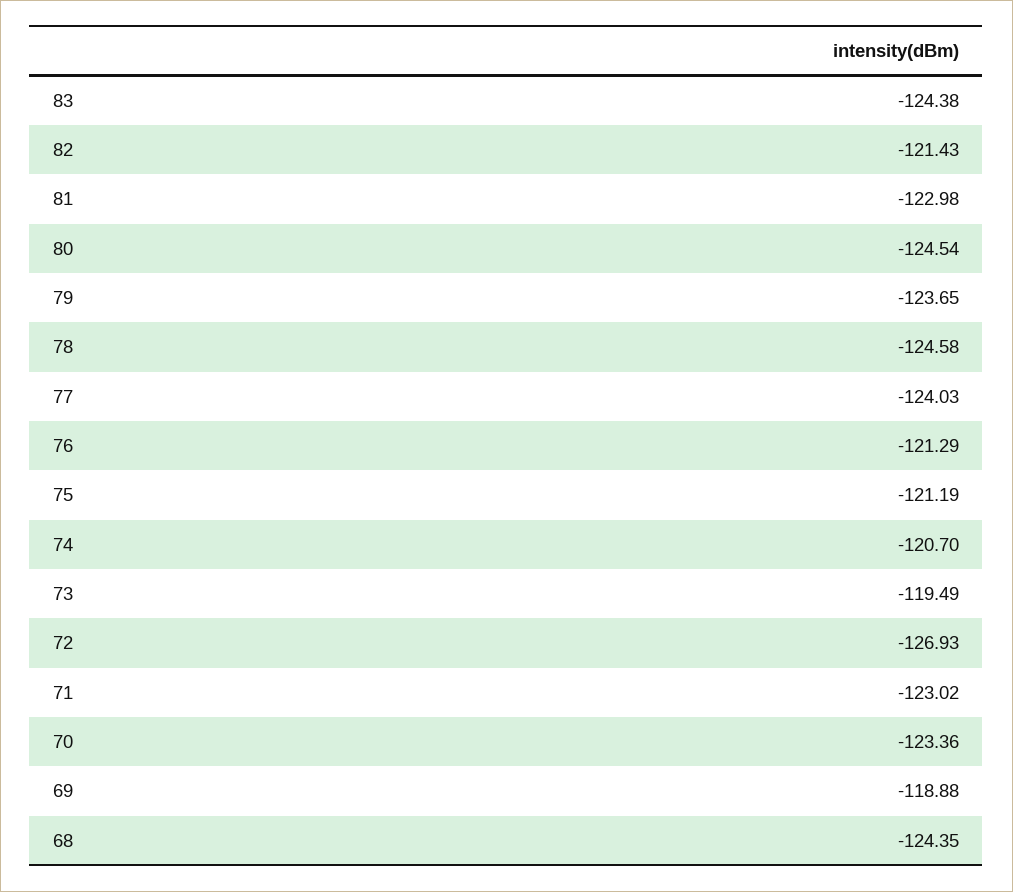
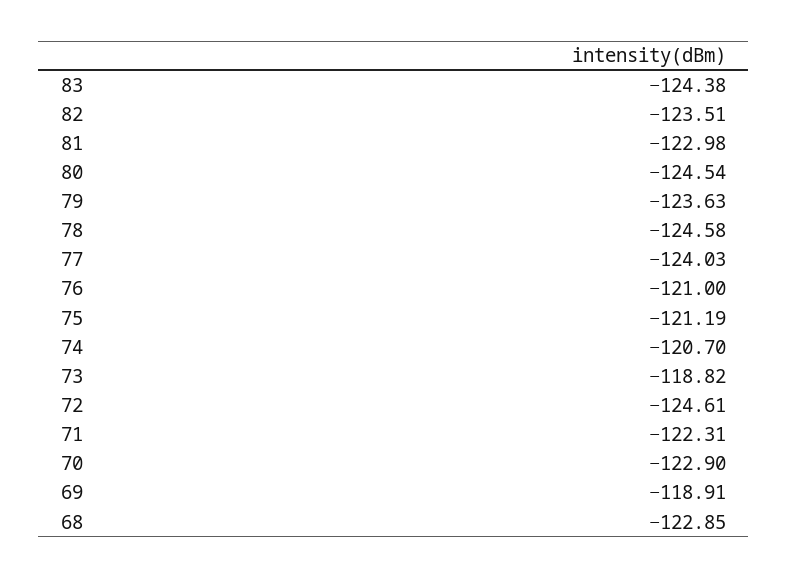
  {
    "83": -124.38,
-   "82": -121.43,
+   "82": -123.51,
    "81": -122.98,
    "80": -124.54,
-   "79": -123.65,
+   "79": -123.63,
    "78": -124.58,
    "77": -124.03,
-   "76": -121.29,
+   "76": -121,
    "75": -121.19,
    "74": -120.7,
-   "73": -119.49,
+   "73": -118.82,
-   "72": -126.93,
+   "72": -124.61,
-   "71": -123.02,
+   "71": -122.31,
-   "70": -123.36,
+   "70": -122.9,
-   "69": -118.88,
+   "69": -118.91,
-   "68": -124.35
+   "68": -122.85
  }

